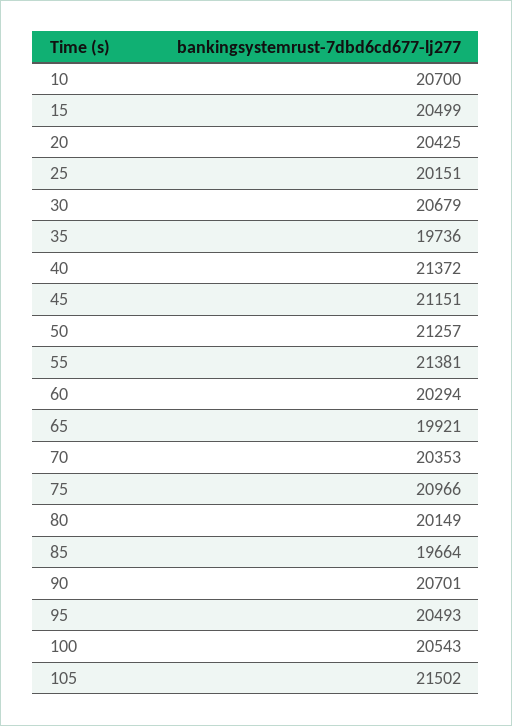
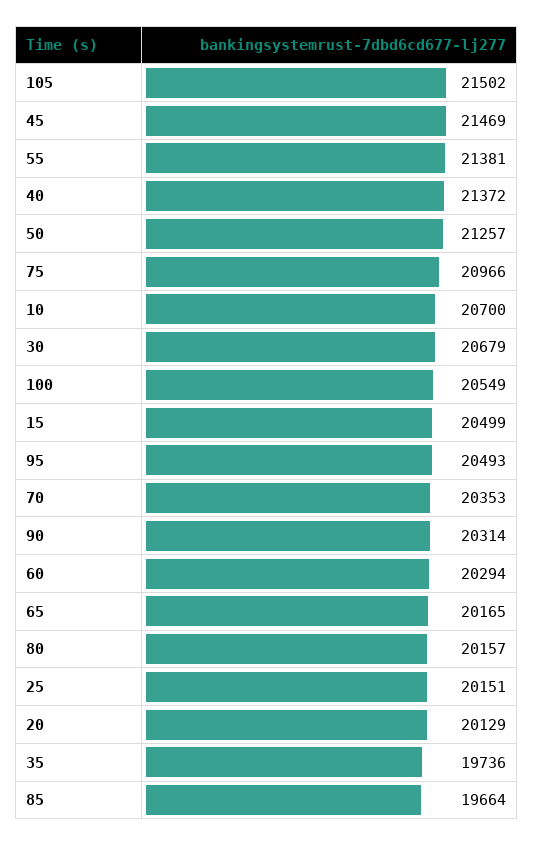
  {
    "10": 20700,
    "15": 20499,
-   "20": 20425,
+   "20": 20129,
    "25": 20151,
    "30": 20679,
    "35": 19736,
    "40": 21372,
-   "45": 21151,
+   "45": 21469,
    "50": 21257,
    "55": 21381,
    "60": 20294,
-   "65": 19921,
+   "65": 20165,
    "70": 20353,
    "75": 20966,
-   "80": 20149,
+   "80": 20157,
    "85": 19664,
-   "90": 20701,
+   "90": 20314,
    "95": 20493,
-   "100": 20543,
+   "100": 20549,
    "105": 21502
  }

